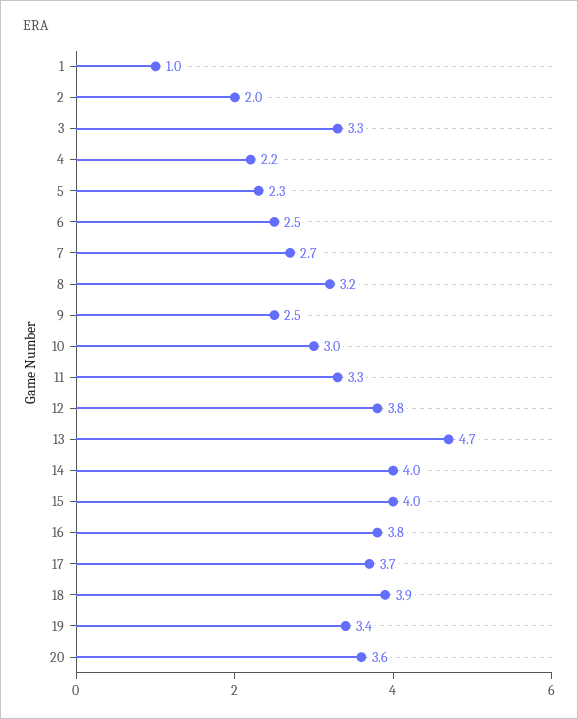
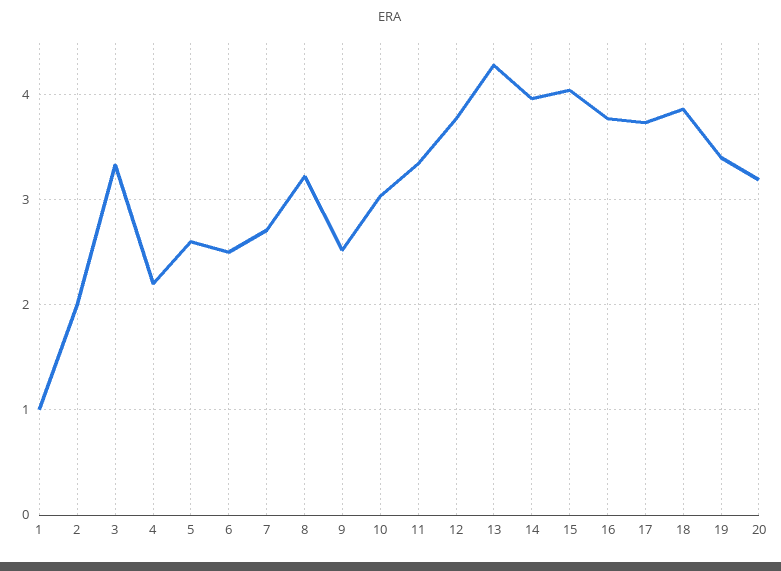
  {
    "1": 1,
    "2": 2,
    "3": 3.3,
    "4": 2.2,
-   "5": 2.3,
+   "5": 2.6,
    "6": 2.5,
    "7": 2.7,
    "8": 3.2,
    "9": 2.5,
    "10": 3,
    "11": 3.3,
    "12": 3.8,
-   "13": 4.7,
+   "13": 4.3,
    "14": 4,
    "15": 4,
    "16": 3.8,
    "17": 3.7,
    "18": 3.9,
    "19": 3.4,
-   "20": 3.6
+   "20": 3.2
  }

